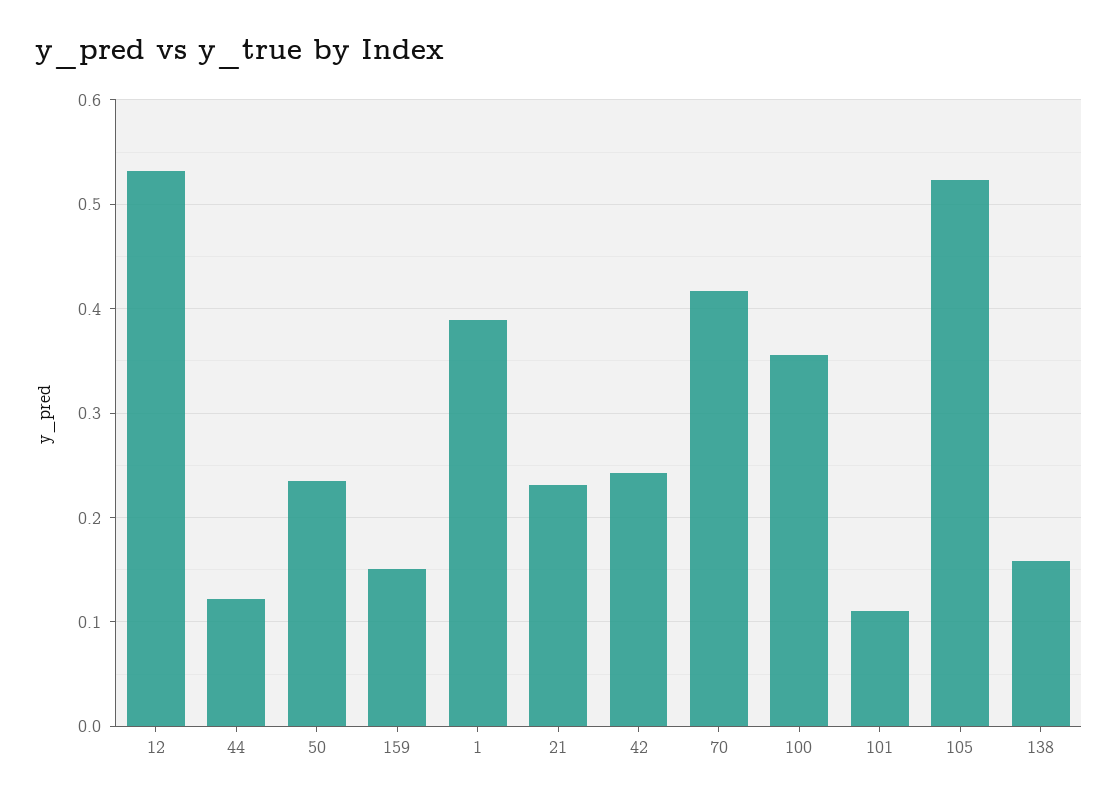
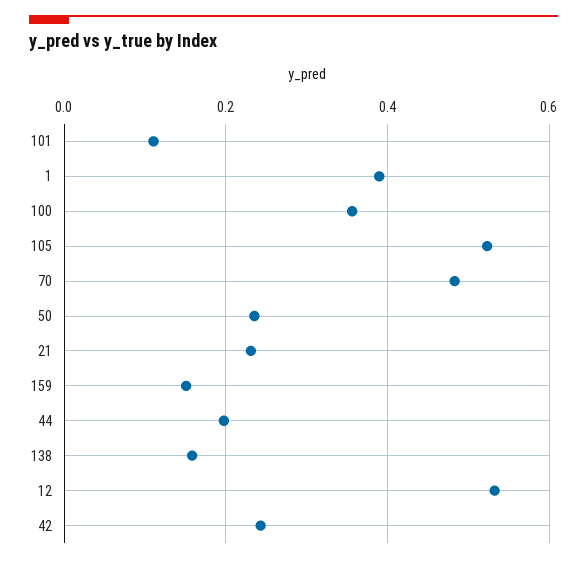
  {
    "12": 0.53,
-   "44": 0.12,
+   "44": 0.2,
    "50": 0.24,
    "159": 0.15,
    "1": 0.39,
    "21": 0.23,
    "42": 0.24,
-   "70": 0.42,
+   "70": 0.48,
    "100": 0.36,
    "101": 0.11,
    "105": 0.52,
    "138": 0.16
  }

